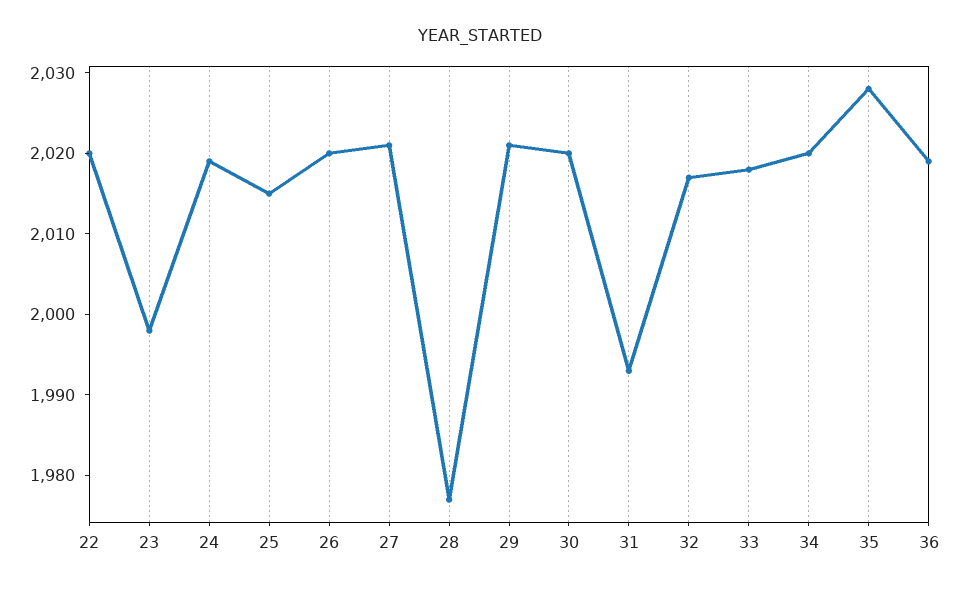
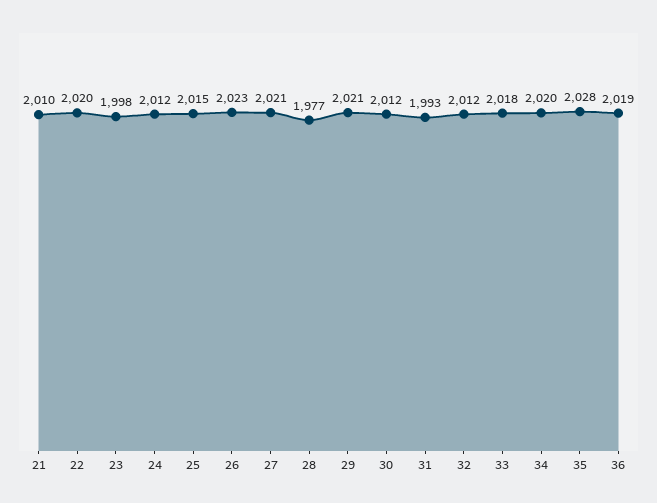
  {
    "22": 2020,
    "23": 1998,
-   "24": 2019,
+   "24": 2012,
    "25": 2015,
-   "26": 2020,
+   "26": 2023,
    "27": 2021,
    "28": 1977,
    "29": 2021,
-   "30": 2020,
+   "30": 2012,
    "31": 1993,
-   "32": 2017,
+   "32": 2012,
    "33": 2018,
    "34": 2020,
    "35": 2028,
-   "36": 2019
+   "36": 2019,
+   "21": 2010
  }

